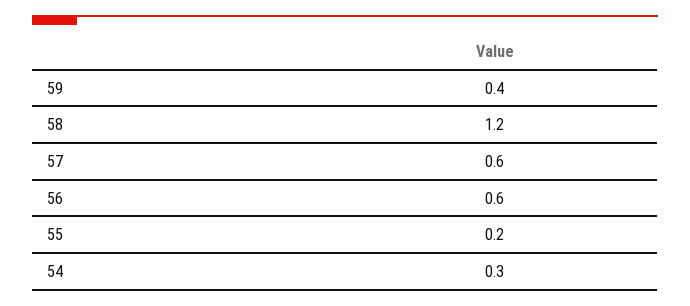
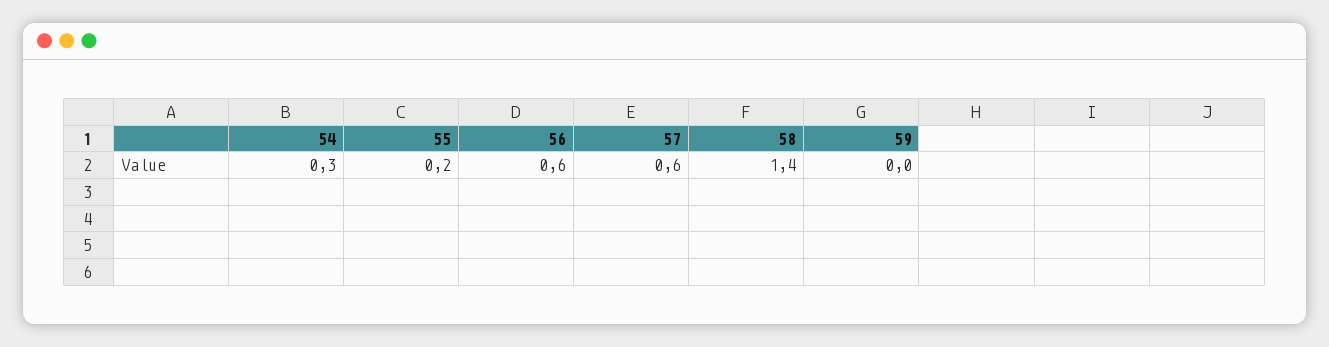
  {
-   "59": 0.4,
+   "59": 0,
-   "58": 1.2,
+   "58": 1.4,
    "57": 0.6,
    "56": 0.6,
    "55": 0.2,
    "54": 0.3
  }

